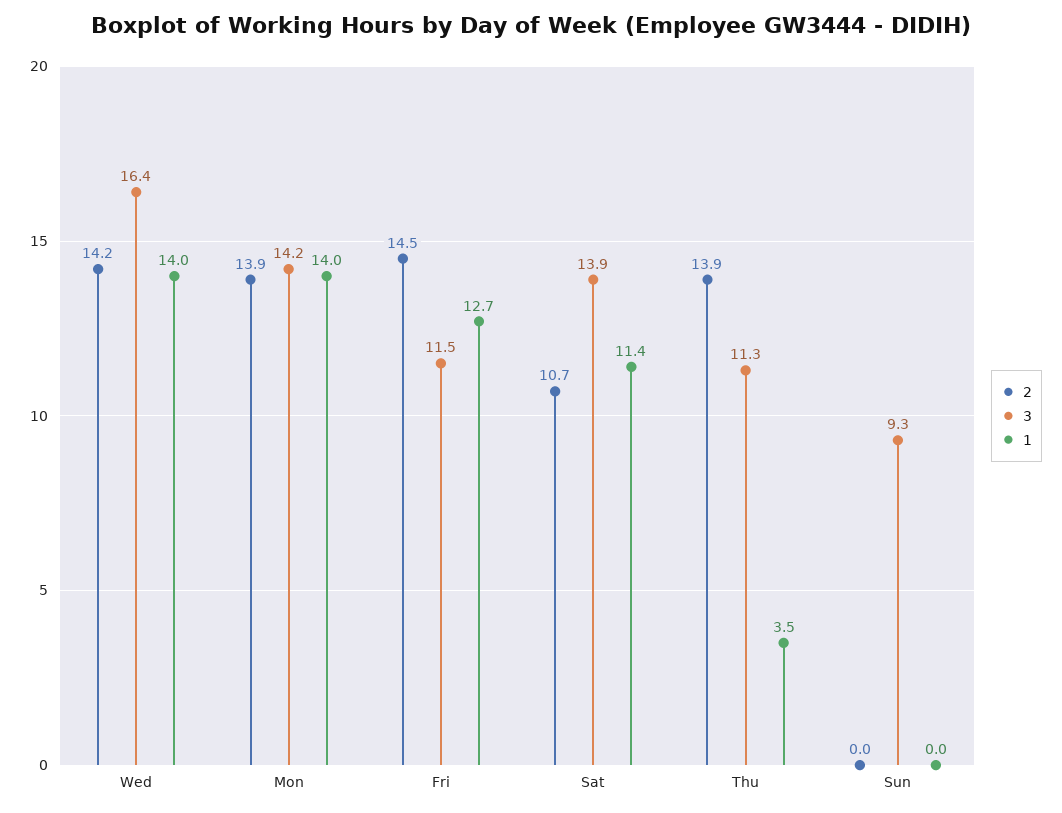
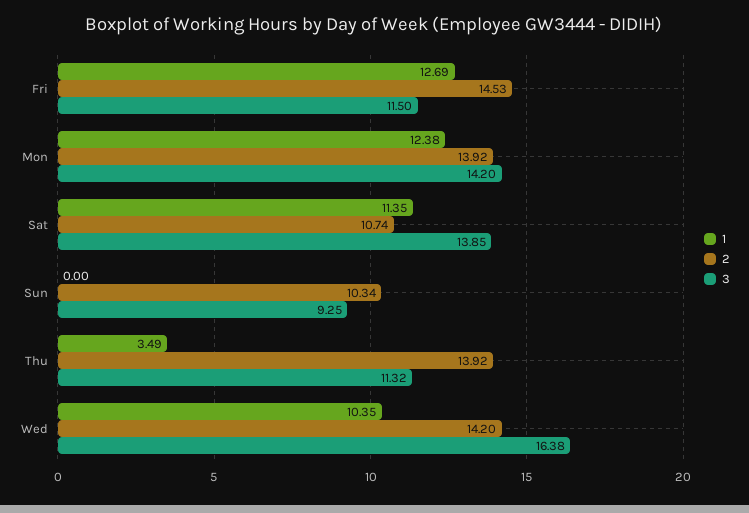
  {
    "2": {
      "Wed": 14.2,
      "Mon": 13.92,
      "Fri": 14.53,
      "Sat": 10.74,
      "Thu": 13.92,
-     "Sun": 0
+     "Sun": 10.34
    },
    "3": {
      "Wed": 16.38,
      "Mon": 14.2,
      "Fri": 11.5,
      "Sat": 13.85,
      "Thu": 11.32,
      "Sun": 9.25
    },
    "1": {
-     "Wed": 14,
+     "Wed": 10.35,
-     "Mon": 14,
+     "Mon": 12.38,
      "Fri": 12.69,
      "Sat": 11.35,
      "Thu": 3.49,
      "Sun": 0
    }
  }

